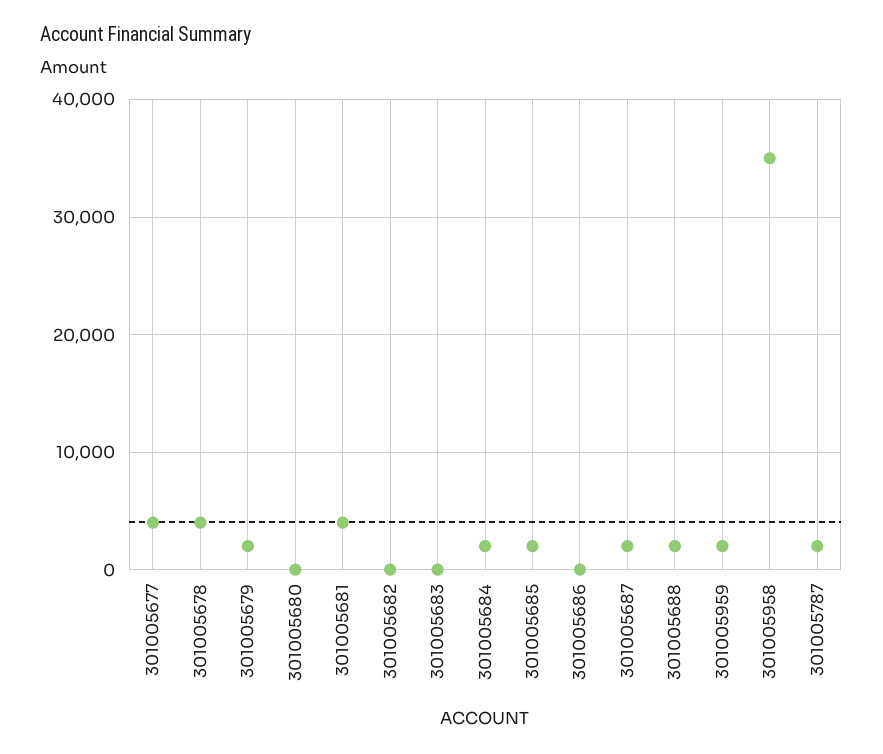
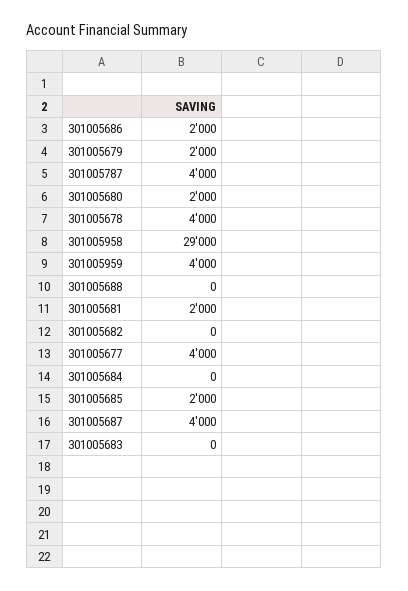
  {
    "301005677": 4000,
    "301005678": 4000,
    "301005679": 2000,
-   "301005680": 0,
+   "301005680": 2000,
-   "301005681": 4000,
+   "301005681": 2000,
    "301005682": 0,
    "301005683": 0,
-   "301005684": 2000,
+   "301005684": 0,
    "301005685": 2000,
-   "301005686": 0,
+   "301005686": 2000,
-   "301005687": 2000,
+   "301005687": 4000,
-   "301005688": 2000,
+   "301005688": 0,
-   "301005959": 2000,
+   "301005959": 4000,
-   "301005958": 35000,
+   "301005958": 29000,
-   "301005787": 2000
+   "301005787": 4000
  }

